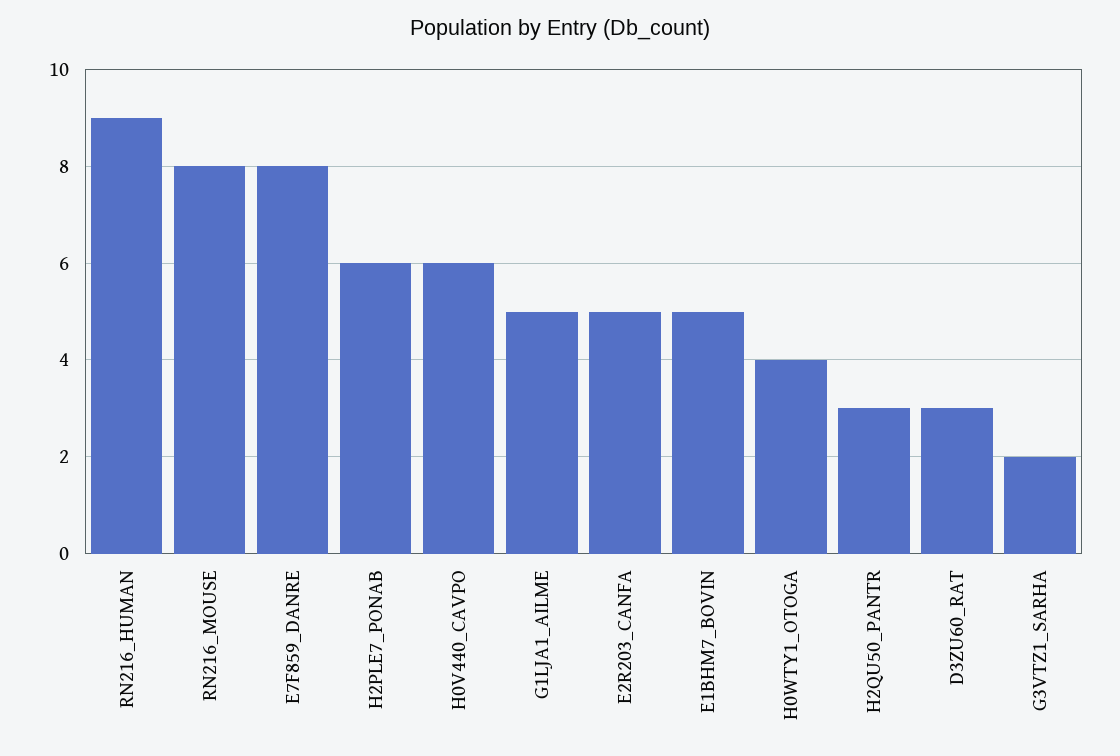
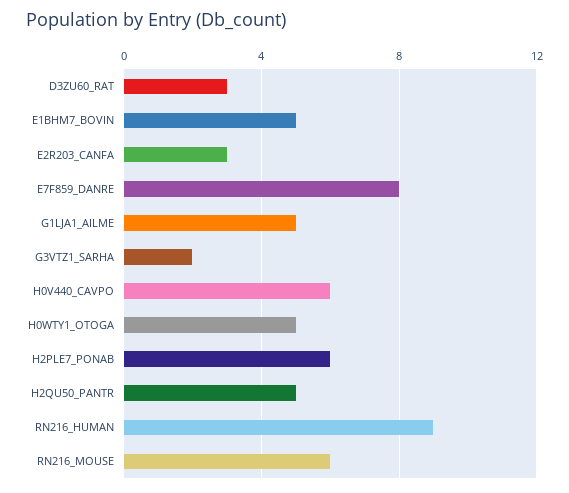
  {
    "RN216_HUMAN": 9,
-   "RN216_MOUSE": 8,
+   "RN216_MOUSE": 6,
    "E7F859_DANRE": 8,
    "H2PLE7_PONAB": 6,
    "H0V440_CAVPO": 6,
    "G1LJA1_AILME": 5,
-   "E2R203_CANFA": 5,
+   "E2R203_CANFA": 3,
    "E1BHM7_BOVIN": 5,
-   "H0WTY1_OTOGA": 4,
+   "H0WTY1_OTOGA": 5,
-   "H2QU50_PANTR": 3,
+   "H2QU50_PANTR": 5,
    "D3ZU60_RAT": 3,
    "G3VTZ1_SARHA": 2
  }

